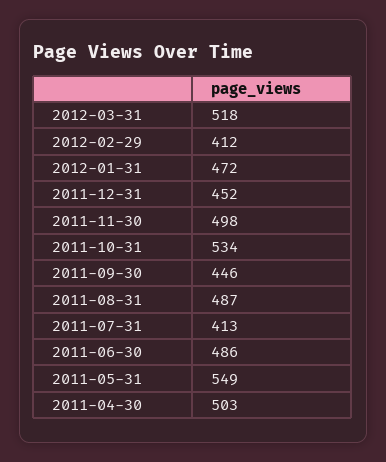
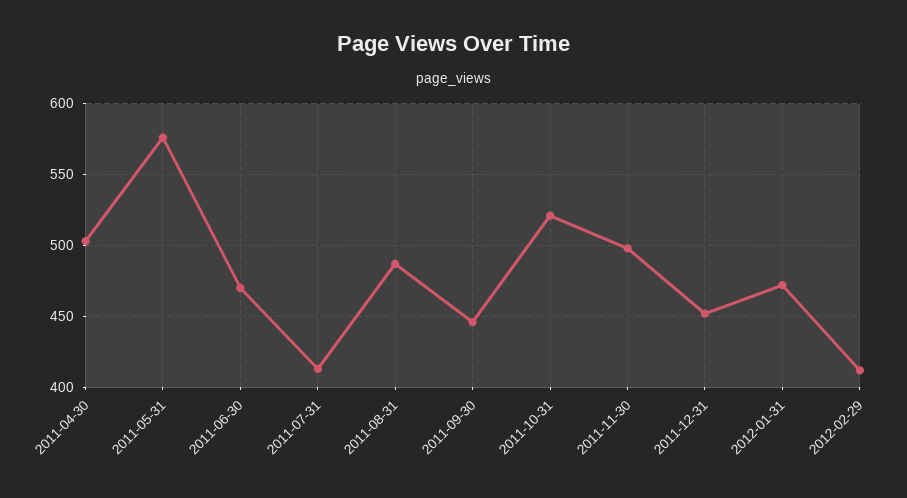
  {
-   "2012-03-31": 518,
    "2012-02-29": 412,
    "2012-01-31": 472,
    "2011-12-31": 452,
    "2011-11-30": 498,
-   "2011-10-31": 534,
+   "2011-10-31": 520,
    "2011-09-30": 446,
    "2011-08-31": 487,
    "2011-07-31": 413,
-   "2011-06-30": 486,
+   "2011-06-30": 470,
-   "2011-05-31": 549,
+   "2011-05-31": 575,
    "2011-04-30": 503
  }

